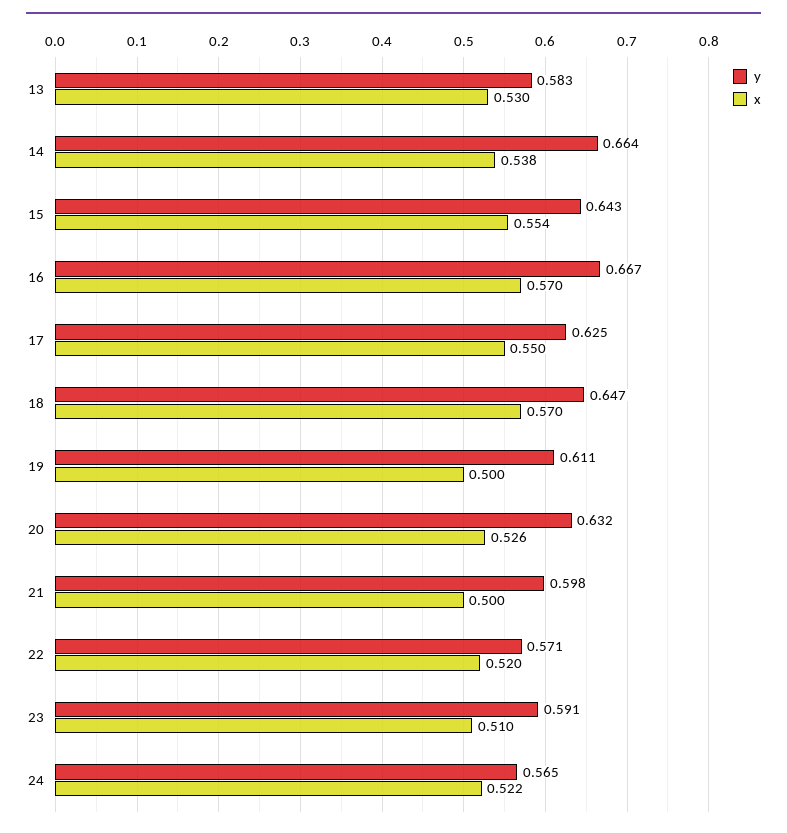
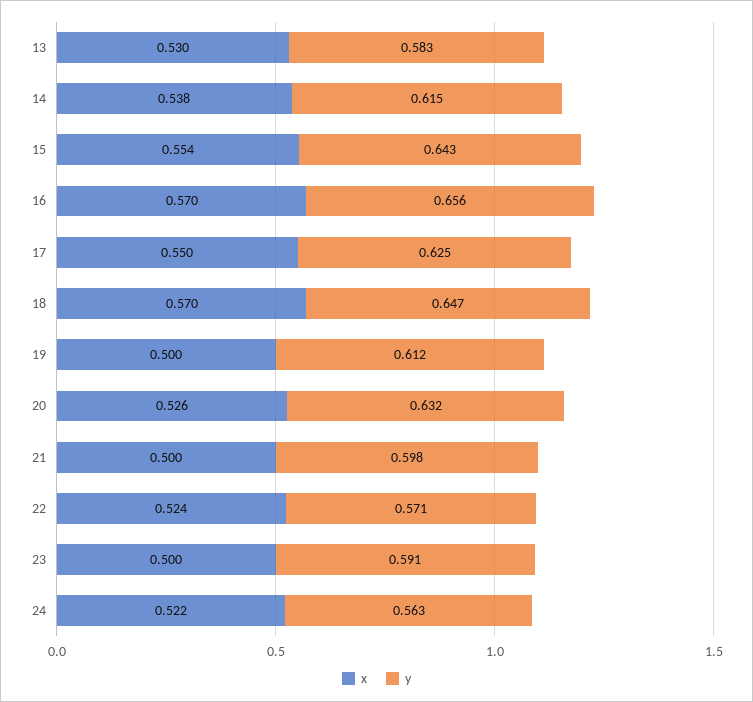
  {
    "y": {
      "13": 0.583,
-     "14": 0.664,
+     "14": 0.615,
      "15": 0.643,
-     "16": 0.667,
+     "16": 0.656,
      "17": 0.625,
      "18": 0.647,
-     "19": 0.611,
+     "19": 0.612,
      "20": 0.632,
      "21": 0.598,
      "22": 0.571,
      "23": 0.591,
-     "24": 0.565
+     "24": 0.563
    },
    "x": {
      "13": 0.53,
      "14": 0.538,
      "15": 0.554,
      "16": 0.57,
      "17": 0.55,
      "18": 0.57,
      "19": 0.5,
      "20": 0.526,
      "21": 0.5,
-     "22": 0.52,
+     "22": 0.524,
-     "23": 0.51,
+     "23": 0.5,
      "24": 0.522
    }
  }

